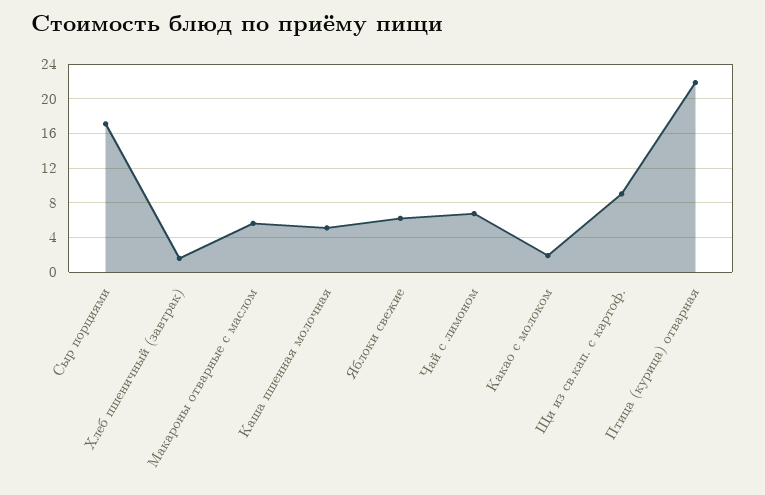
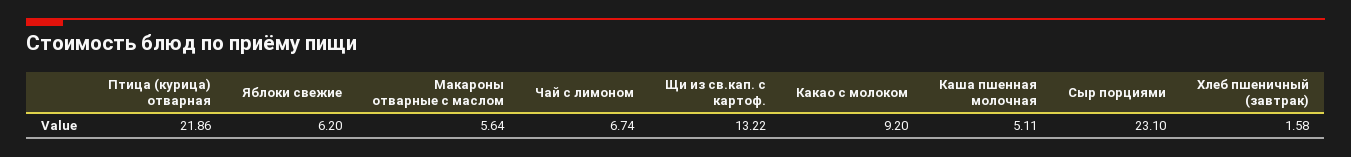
  {
-   "Сыр порциями": 17,
+   "Сыр порциями": 23.1,
    "Хлеб пшеничный (завтрак)": 1.58,
    "Макароны отварные с маслом": 5.64,
    "Каша пшенная молочная": 5.11,
    "Яблоки свежие": 6.2,
    "Чай с лимоном": 6.74,
-   "Какао с молоком": 2,
+   "Какао с молоком": 9.2,
-   "Щи из св.кап. с картоф.": 9,
+   "Щи из св.кап. с картоф.": 13.22,
    "Птица (курица) отварная": 21.86
  }

